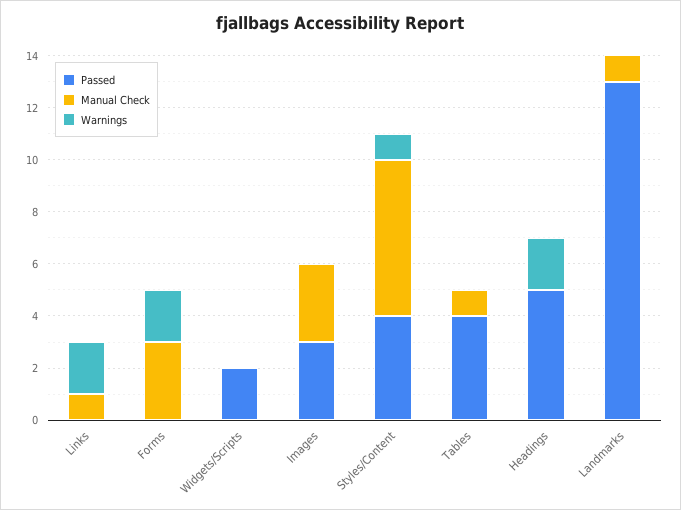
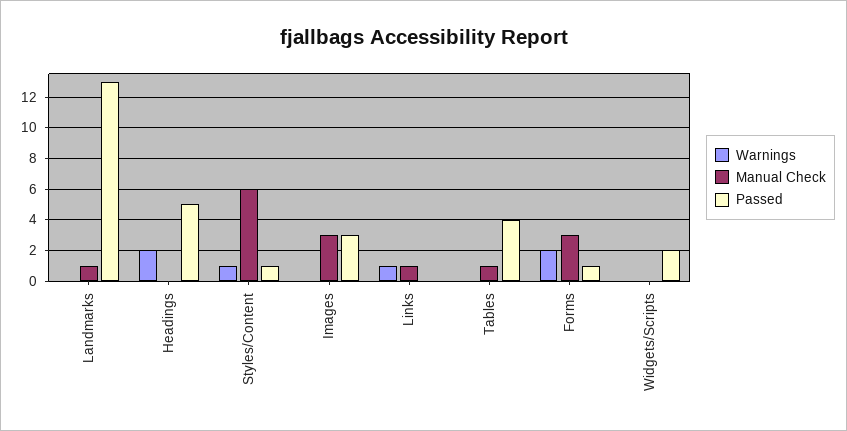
  {
    "Passed": {
      "Links": 0,
-     "Forms": 0,
+     "Forms": 1,
      "Widgets/Scripts": 2,
      "Images": 3,
-     "Styles/Content": 4,
+     "Styles/Content": 1,
      "Tables": 4,
      "Headings": 5,
      "Landmarks": 13
    },
    "Manual Check": {
      "Links": 1,
      "Forms": 3,
      "Widgets/Scripts": 0,
      "Images": 3,
      "Styles/Content": 6,
      "Tables": 1,
      "Headings": 0,
      "Landmarks": 1
    },
    "Warnings": {
-     "Links": 2,
+     "Links": 1,
      "Forms": 2,
      "Widgets/Scripts": 0,
      "Images": 0,
      "Styles/Content": 1,
      "Tables": 0,
      "Headings": 2,
      "Landmarks": 0
    }
  }

